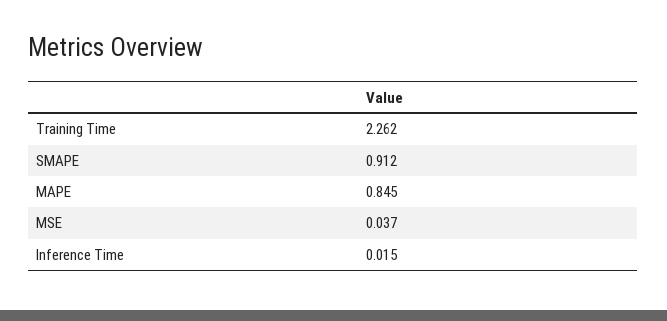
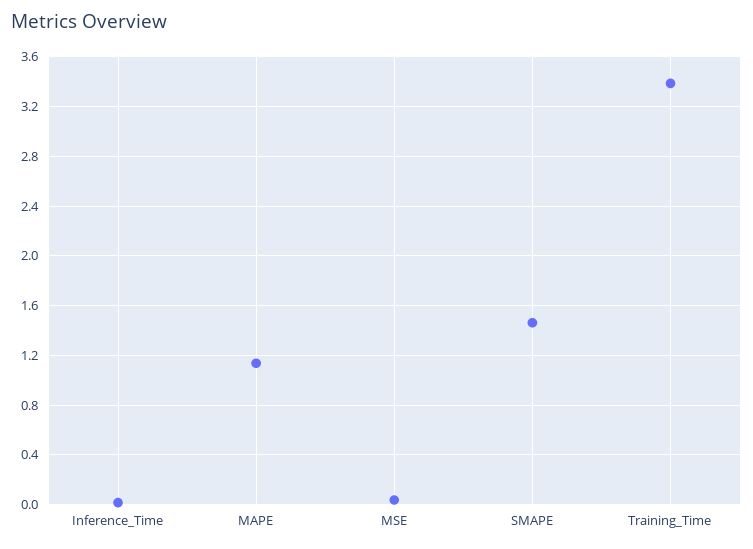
  {
-   "Training Time": 2.262,
+   "Training Time": 3.4,
-   "SMAPE": 0.912,
+   "SMAPE": 1.45,
-   "MAPE": 0.845,
+   "MAPE": 1.15,
    "MSE": 0.037,
    "Inference Time": 0.015
  }

